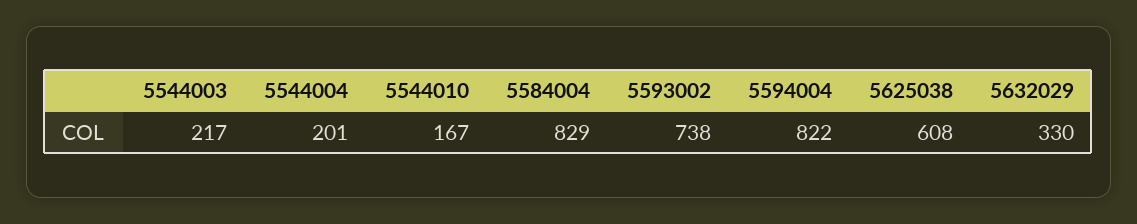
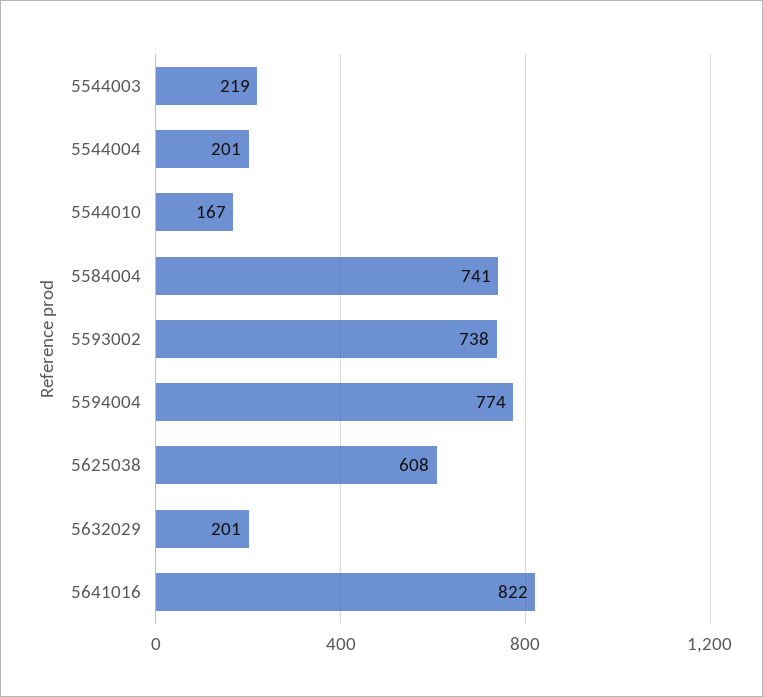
  {
-   "5544003": 217,
+   "5544003": 219,
    "5544004": 201,
    "5544010": 167,
-   "5584004": 829,
+   "5584004": 741,
    "5593002": 738,
-   "5594004": 822,
+   "5594004": 774,
    "5625038": 608,
-   "5632029": 330
+   "5632029": 201,
+   "5641016": 822
  }

